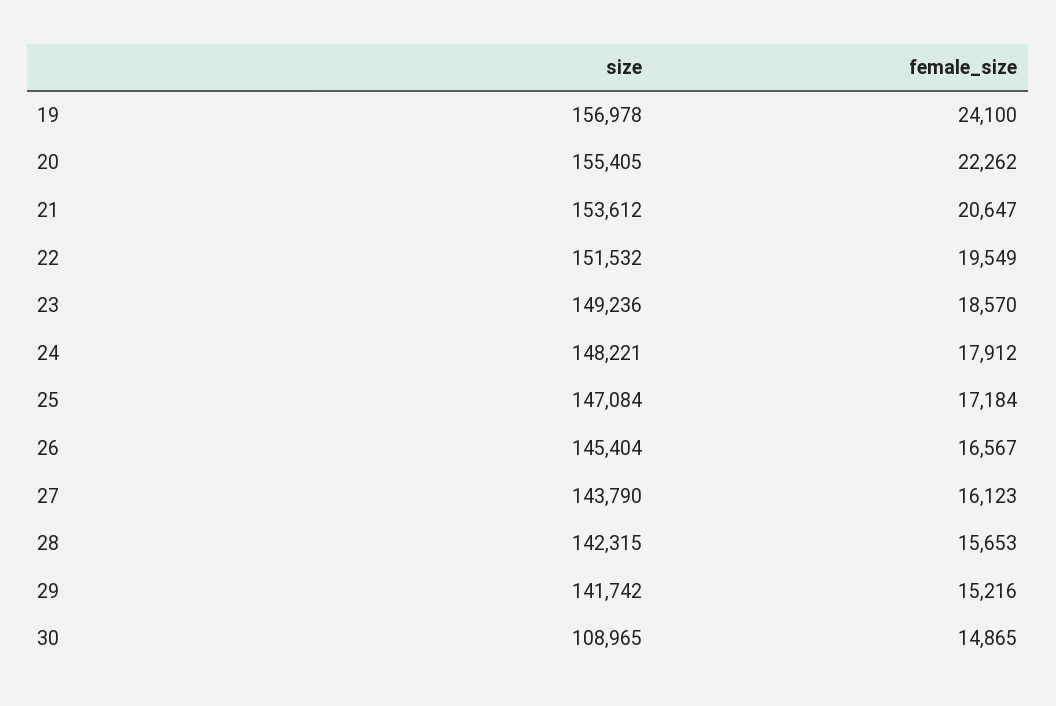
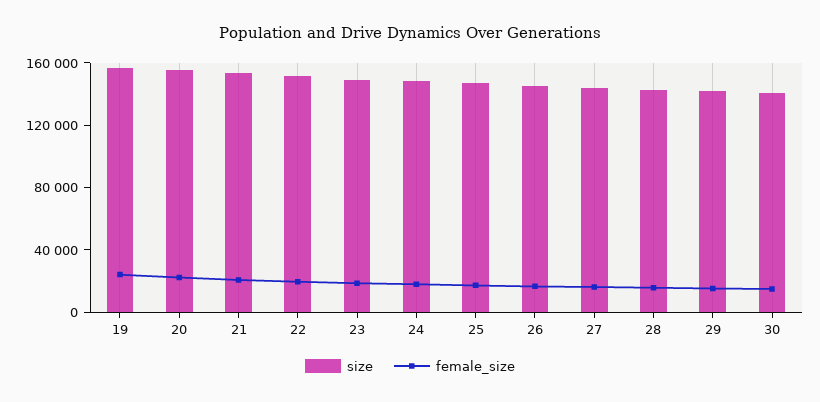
  {
    "size": {
      "19": 156978,
      "20": 155405,
      "21": 153612,
      "22": 151532,
      "23": 149236,
      "24": 148221,
      "25": 147084,
      "26": 145404,
      "27": 143790,
      "28": 142315,
      "29": 141742,
-     "30": 108965
+     "30": 140000
    },
    "female_size": {
      "19": 24100,
      "20": 22262,
      "21": 20647,
      "22": 19549,
      "23": 18570,
      "24": 17912,
      "25": 17184,
      "26": 16567,
      "27": 16123,
      "28": 15653,
      "29": 15216,
      "30": 14865
    }
  }

